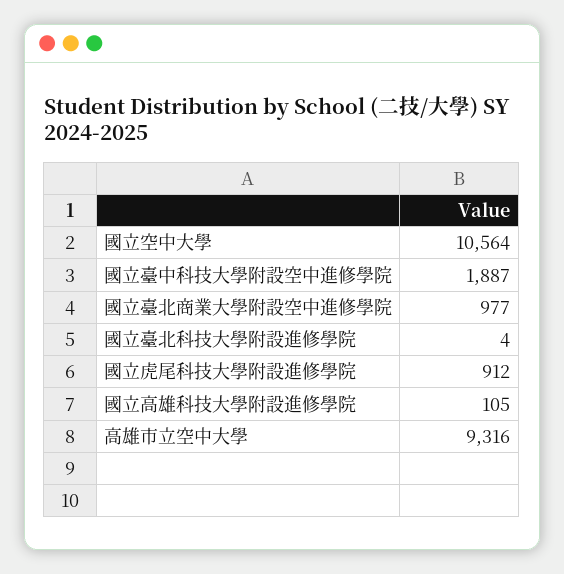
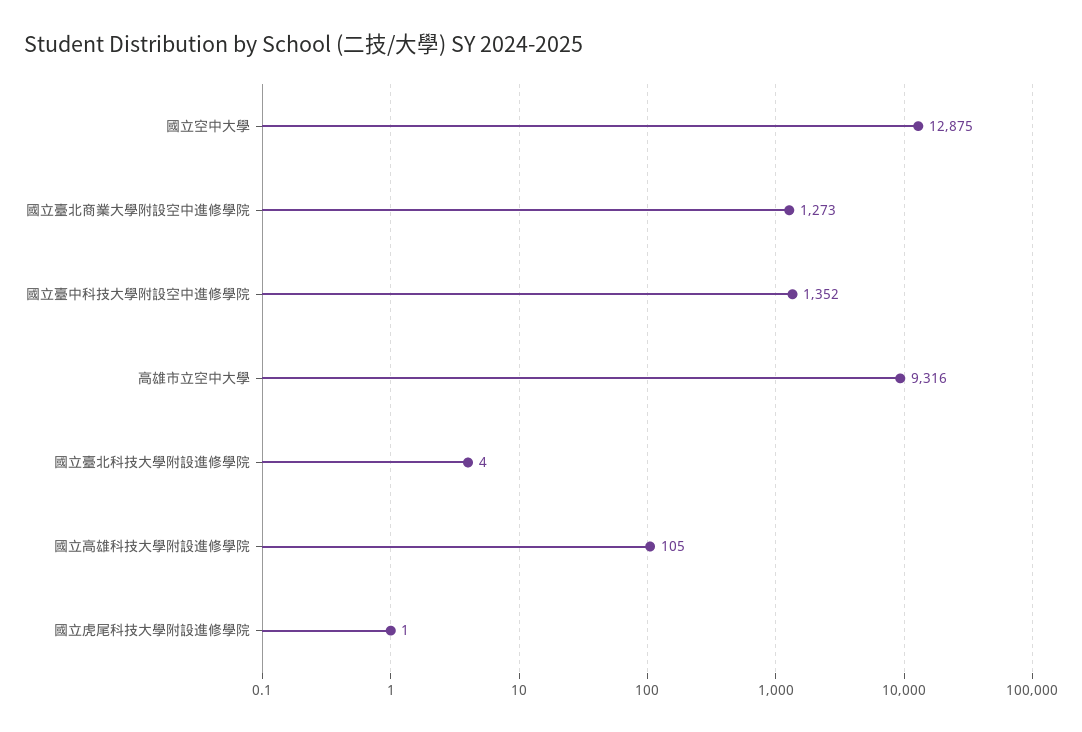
  {
-   "國立空中大學": 10564,
+   "國立空中大學": 12875,
-   "國立臺中科技大學附設空中進修學院": 1887,
+   "國立臺中科技大學附設空中進修學院": 1352,
-   "國立臺北商業大學附設空中進修學院": 977,
+   "國立臺北商業大學附設空中進修學院": 1273,
    "國立臺北科技大學附設進修學院": 4,
-   "國立虎尾科技大學附設進修學院": 912,
+   "國立虎尾科技大學附設進修學院": 1,
    "國立高雄科技大學附設進修學院": 105,
    "高雄市立空中大學": 9316
  }

